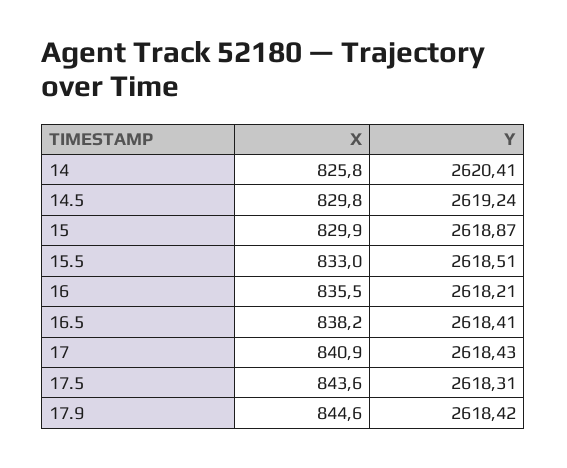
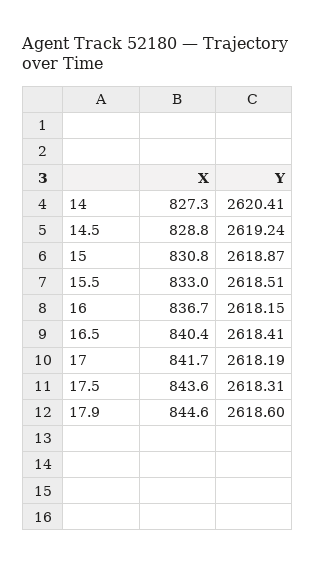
  {
    "X": {
-     "14": 825.8,
+     "14": 827.3,
-     "14.5": 829.8,
+     "14.5": 828.8,
-     "15": 829.9,
+     "15": 830.8,
      "15.5": 833,
-     "16": 835.5,
+     "16": 836.7,
-     "16.5": 838.2,
+     "16.5": 840.4,
-     "17": 840.9,
+     "17": 841.7,
      "17.5": 843.6,
      "17.9": 844.6
    },
    "Y": {
      "14": 2620.41,
      "14.5": 2619.24,
      "15": 2618.87,
      "15.5": 2618.51,
-     "16": 2618.21,
+     "16": 2618.15,
      "16.5": 2618.41,
-     "17": 2618.43,
+     "17": 2618.19,
      "17.5": 2618.31,
-     "17.9": 2618.42
+     "17.9": 2618.6
    }
  }

